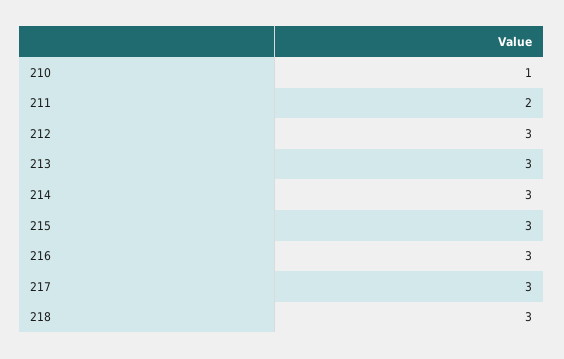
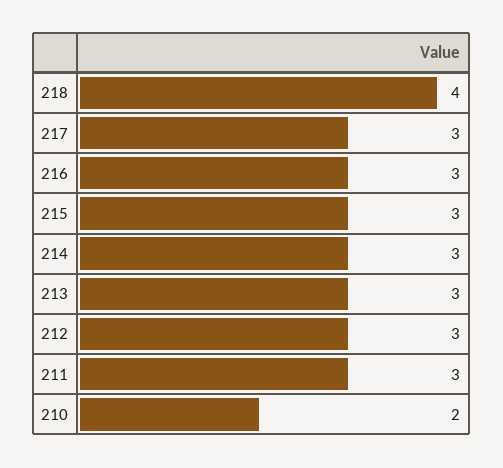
  {
-   "210": 1,
+   "210": 2,
-   "211": 2,
+   "211": 3,
    "212": 3,
    "213": 3,
    "214": 3,
    "215": 3,
    "216": 3,
    "217": 3,
-   "218": 3
+   "218": 4
  }

